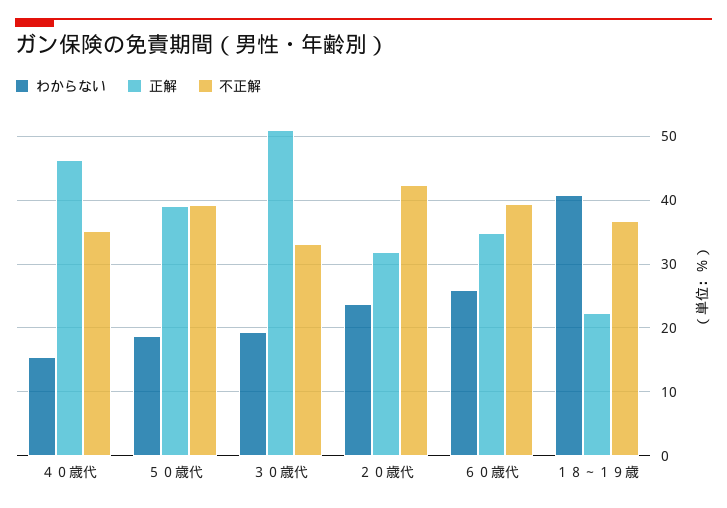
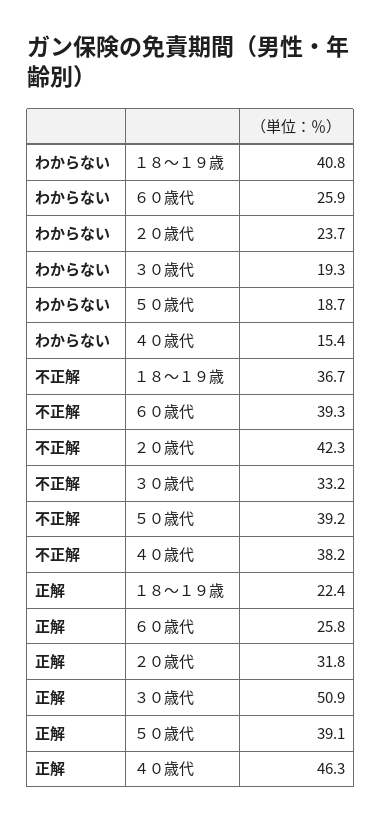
  {
    "わからない": {
      "４０歳代": 15.4,
      "５０歳代": 18.7,
      "３０歳代": 19.3,
      "２０歳代": 23.7,
      "６０歳代": 25.9,
      "１８～１９歳": 40.8
    },
    "正解": {
      "４０歳代": 46.3,
      "５０歳代": 39.1,
      "３０歳代": 50.9,
      "２０歳代": 31.8,
-     "６０歳代": 35,
+     "６０歳代": 25.8,
      "１８～１９歳": 22.4
    },
    "不正解": {
-     "４０歳代": 35,
+     "４０歳代": 38.2,
      "５０歳代": 39.2,
      "３０歳代": 33.2,
      "２０歳代": 42.3,
      "６０歳代": 39.3,
      "１８～１９歳": 36.7
    }
  }

